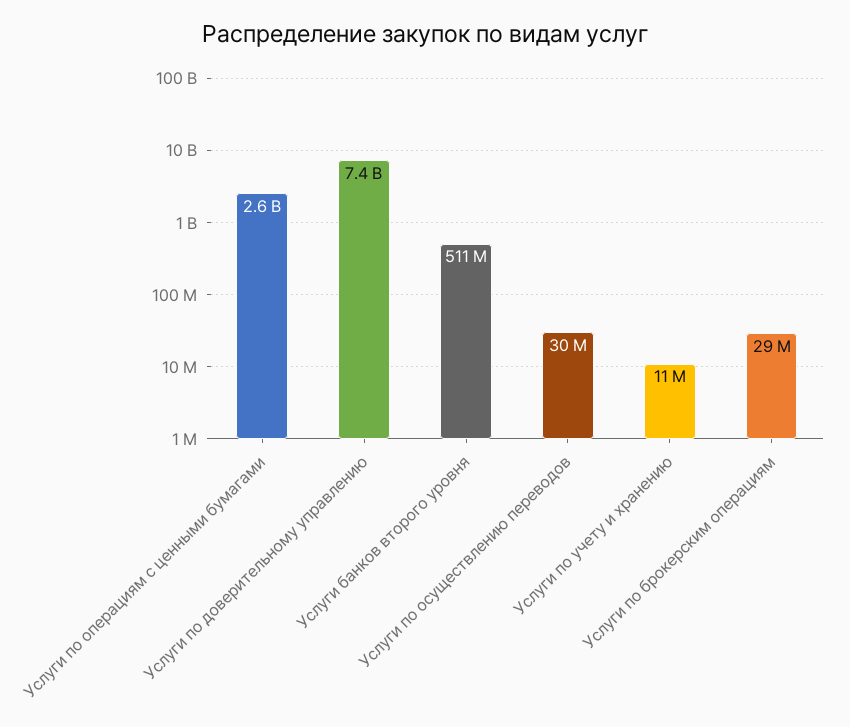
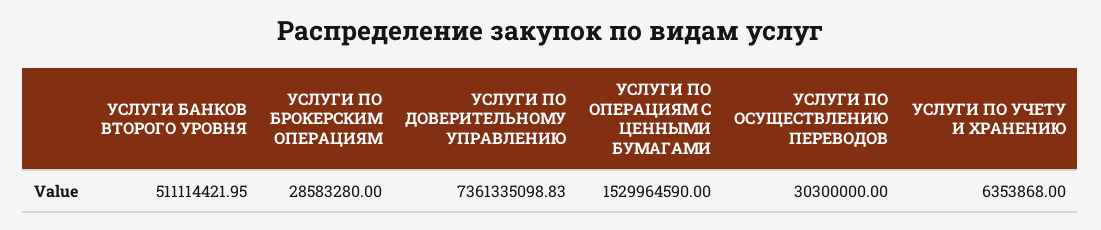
  {
-   "Услуги по операциям с ценными бумагами": 2600000000,
+   "Услуги по операциям с ценными бумагами": 1529964590,
    "Услуги по доверительному управлению": 7361335098.83,
    "Услуги банков второго уровня": 511114421.95,
    "Услуги по осуществлению переводов": 30300000,
-   "Услуги по учету и хранению": 11000000,
+   "Услуги по учету и хранению": 6353868,
    "Услуги по брокерским операциям": 28583280
  }

